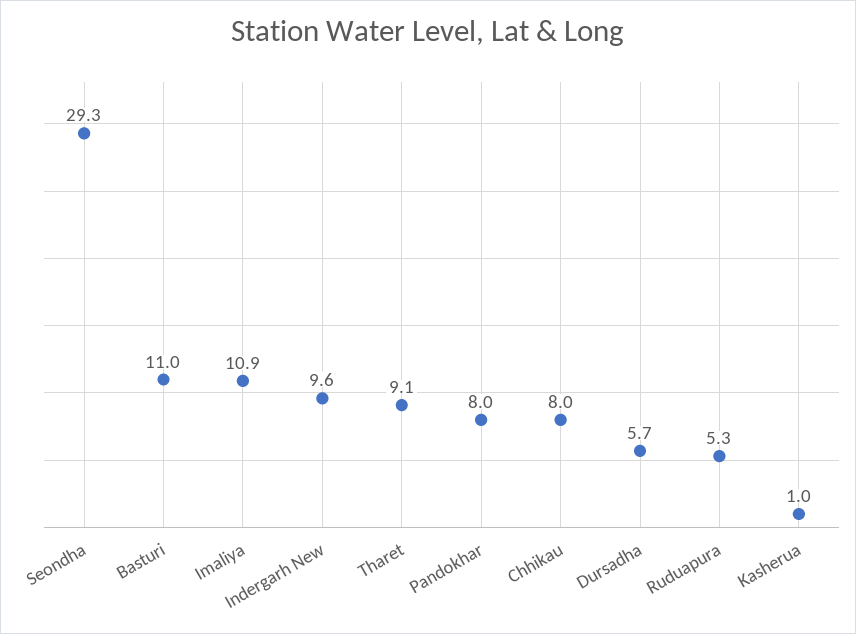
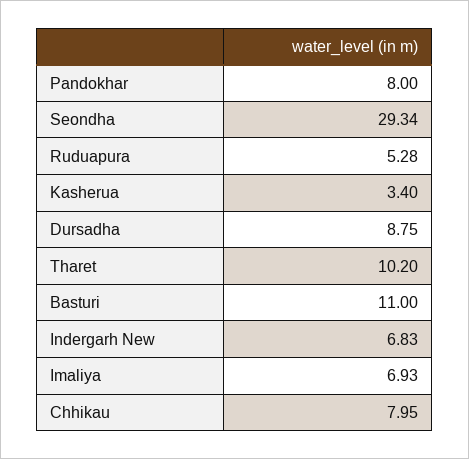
  {
    "Seondha": 29.34,
    "Basturi": 11,
-   "Imaliya": 10.9,
+   "Imaliya": 6.93,
-   "Indergarh New": 9.6,
+   "Indergarh New": 6.83,
-   "Tharet": 9.1,
+   "Tharet": 10.2,
    "Pandokhar": 8,
    "Chhikau": 7.95,
-   "Dursadha": 5.7,
+   "Dursadha": 8.75,
    "Ruduapura": 5.28,
-   "Kasherua": 1
+   "Kasherua": 3.4
  }

